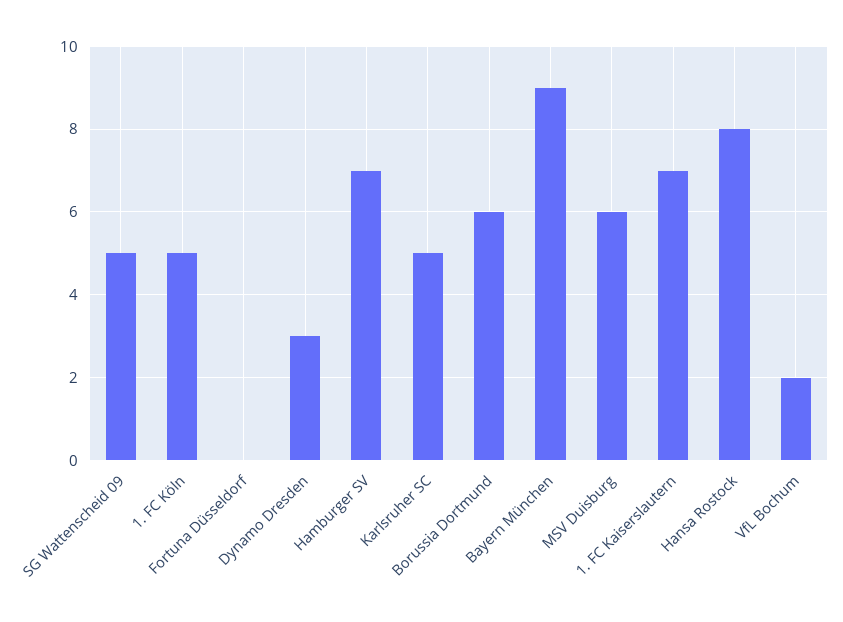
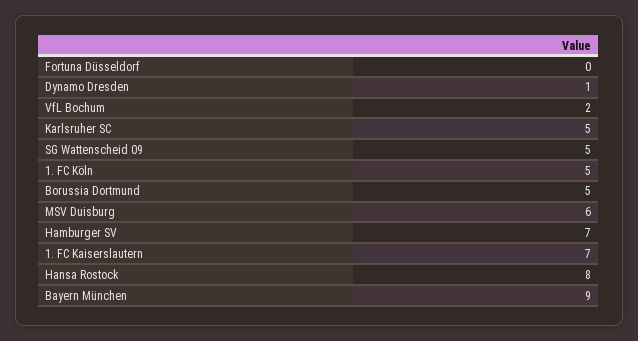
  {
    "SG Wattenscheid 09": 5,
    "1. FC Köln": 5,
    "Fortuna Düsseldorf": 0,
-   "Dynamo Dresden": 3,
+   "Dynamo Dresden": 1,
    "Hamburger SV": 7,
    "Karlsruher SC": 5,
-   "Borussia Dortmund": 6,
+   "Borussia Dortmund": 5,
    "Bayern München": 9,
    "MSV Duisburg": 6,
    "1. FC Kaiserslautern": 7,
    "Hansa Rostock": 8,
    "VfL Bochum": 2
  }

